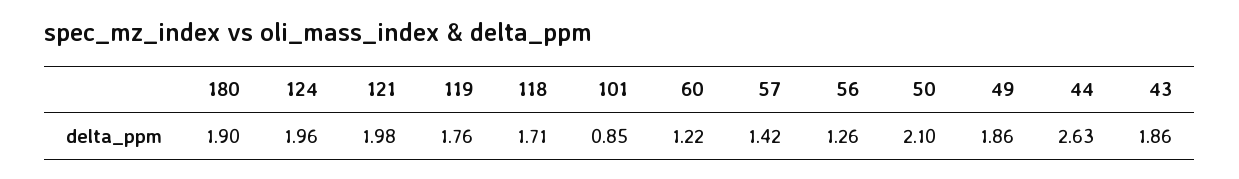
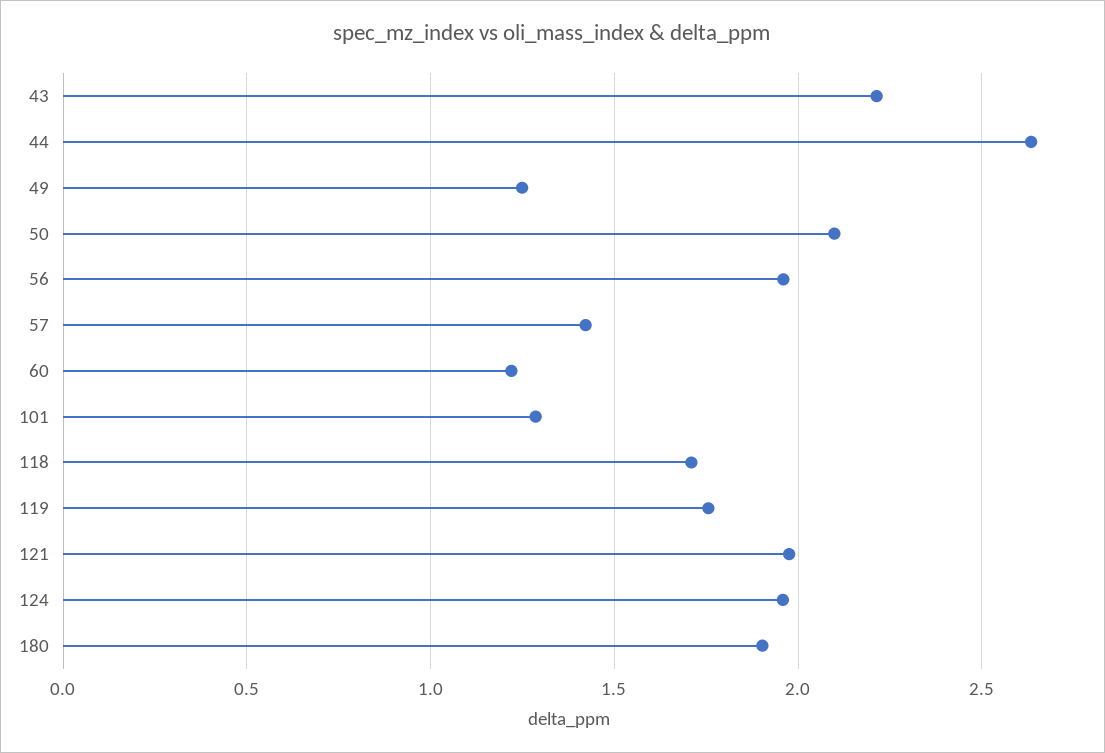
  {
    "180": 1.9,
    "124": 1.96,
    "121": 1.98,
    "119": 1.76,
    "118": 1.71,
-   "101": 0.85,
+   "101": 1.3,
    "60": 1.22,
    "57": 1.42,
-   "56": 1.26,
+   "56": 1.95,
    "50": 2.1,
-   "49": 1.86,
+   "49": 1.25,
    "44": 2.63,
-   "43": 1.86
+   "43": 2.2
  }

